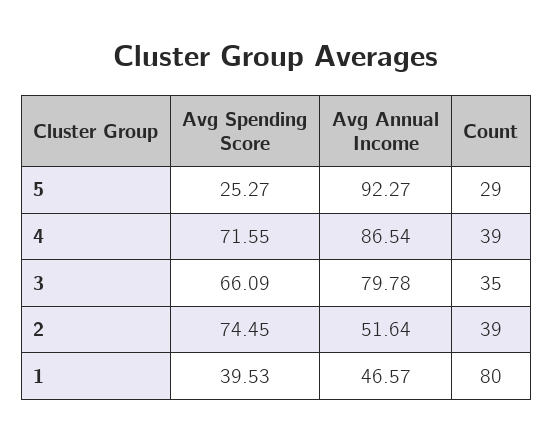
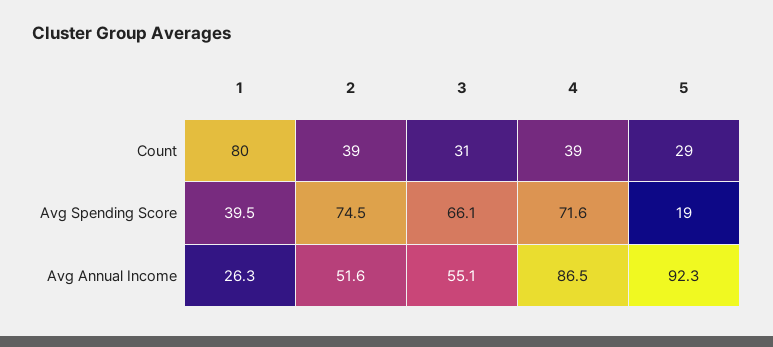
  {
    "Avg Spending Score": {
-     "5": 25.27,
+     "5": 19,
      "4": 71.55,
      "3": 66.09,
      "2": 74.45,
      "1": 39.53
    },
    "Avg Annual Income": {
      "5": 92.27,
      "4": 86.54,
-     "3": 79.78,
+     "3": 55.1,
      "2": 51.64,
-     "1": 46.57
+     "1": 26.3
    },
    "Count": {
      "5": 29,
      "4": 39,
-     "3": 35,
+     "3": 31,
      "2": 39,
      "1": 80
    }
  }

